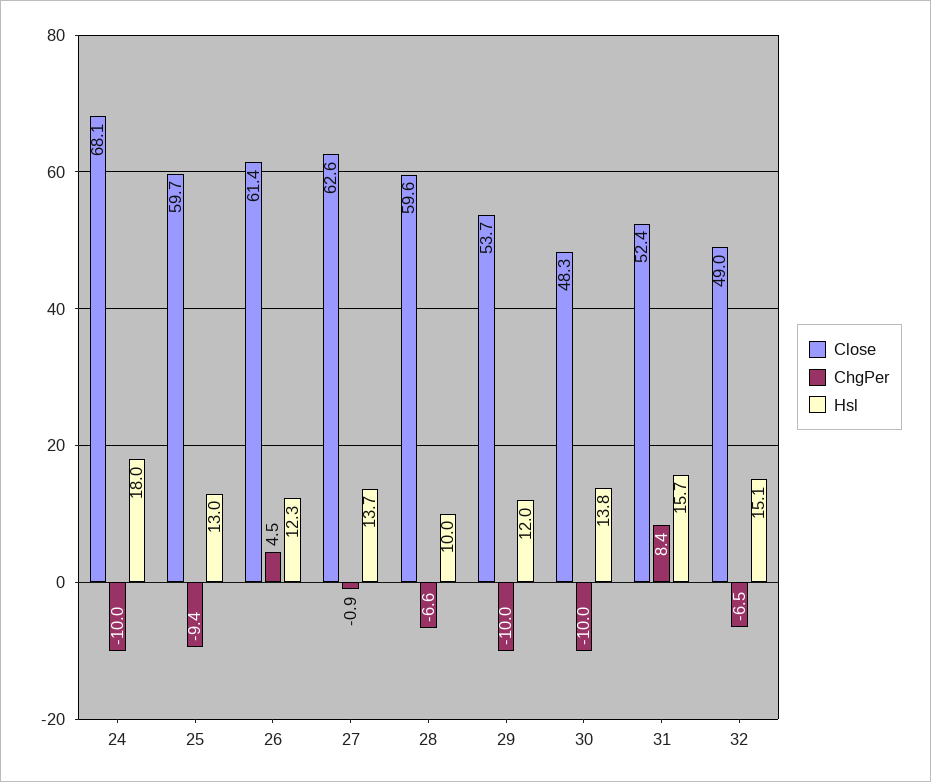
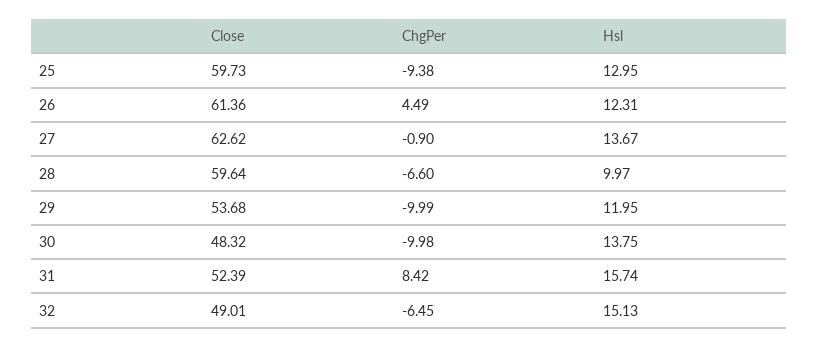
  {
    "Close": {
-     "24": 68.1,
      "25": 59.73,
      "26": 61.36,
      "27": 62.62,
      "28": 59.64,
      "29": 53.68,
      "30": 48.32,
      "31": 52.39,
      "32": 49.01
    },
    "ChgPer": {
-     "24": -10,
      "25": -9.38,
      "26": 4.49,
      "27": -0.9,
      "28": -6.6,
      "29": -9.99,
      "30": -9.98,
      "31": 8.42,
      "32": -6.45
    },
    "Hsl": {
-     "24": 18,
      "25": 12.95,
      "26": 12.31,
      "27": 13.67,
      "28": 9.97,
      "29": 11.95,
      "30": 13.75,
      "31": 15.74,
      "32": 15.13
    }
  }

